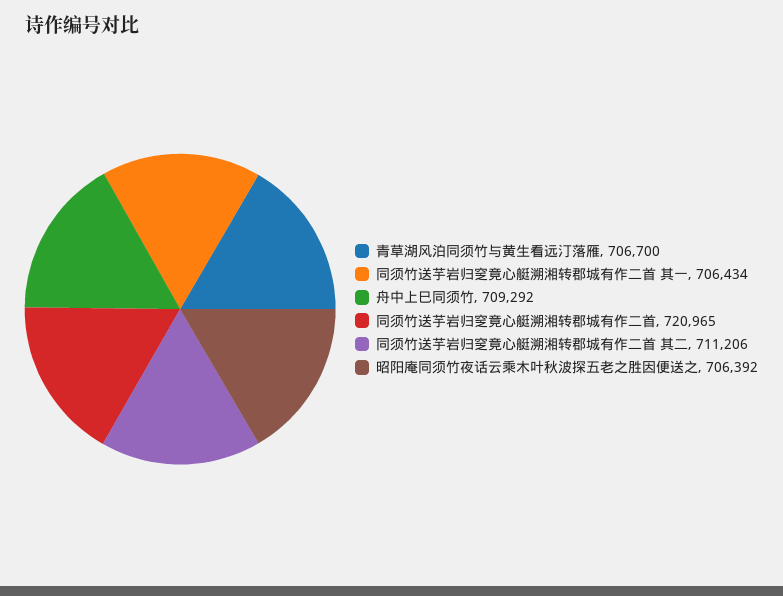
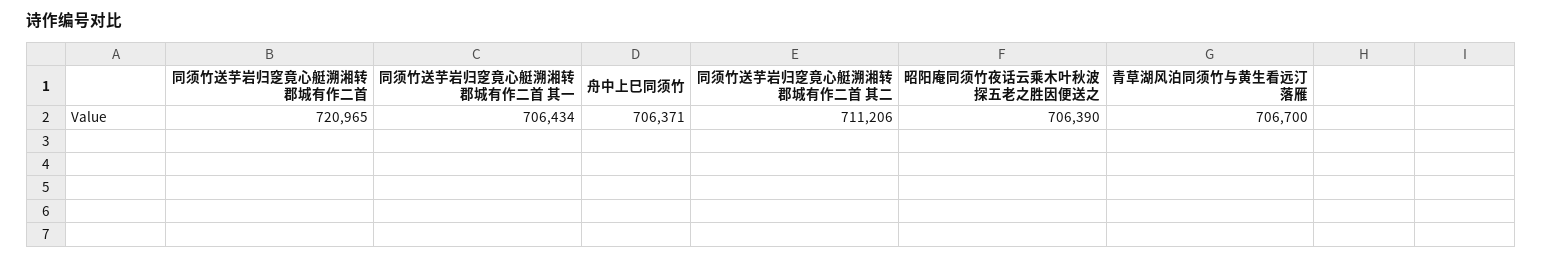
  {
    "青草湖风泊同须竹与黄生看远汀落雁": 706700,
    "同须竹送芋岩归窆竟心艇溯湘转郡城有作二首 其一": 706434,
-   "舟中上巳同须竹": 709292,
+   "舟中上巳同须竹": 706371,
    "同须竹送芋岩归窆竟心艇溯湘转郡城有作二首": 720965,
    "同须竹送芋岩归窆竟心艇溯湘转郡城有作二首 其二": 711206,
-   "昭阳庵同须竹夜话云乘木叶秋波探五老之胜因便送之": 706392
+   "昭阳庵同须竹夜话云乘木叶秋波探五老之胜因便送之": 706390
  }

